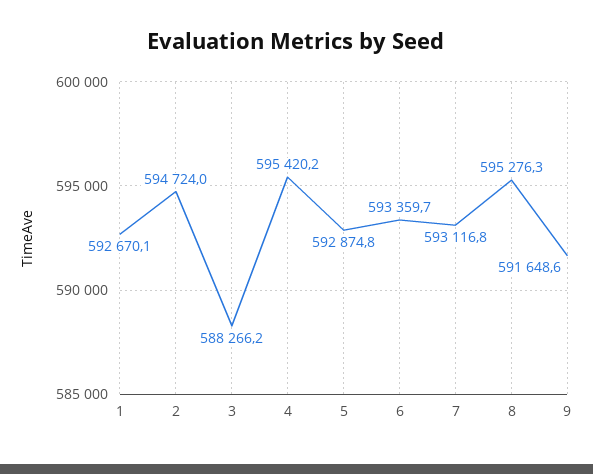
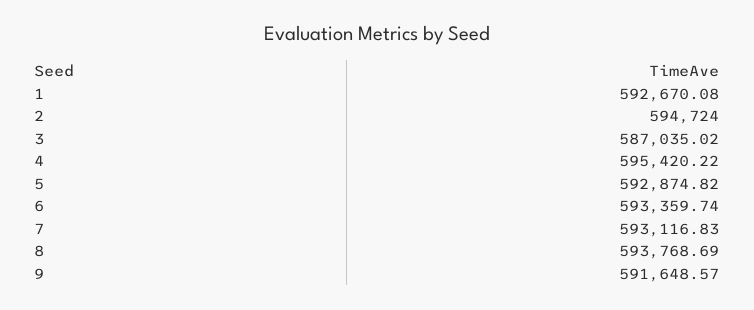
  {
    "1": 592670.08,
    "2": 594724,
-   "3": 588266.2,
+   "3": 587035.02,
    "4": 595420.22,
    "5": 592874.82,
    "6": 593359.74,
    "7": 593116.83,
-   "8": 595276.3,
+   "8": 593768.69,
    "9": 591648.57
  }

